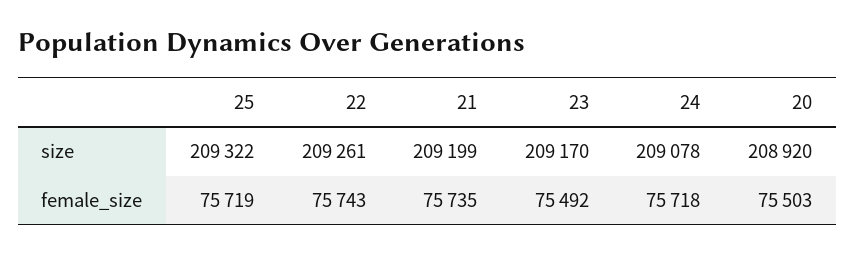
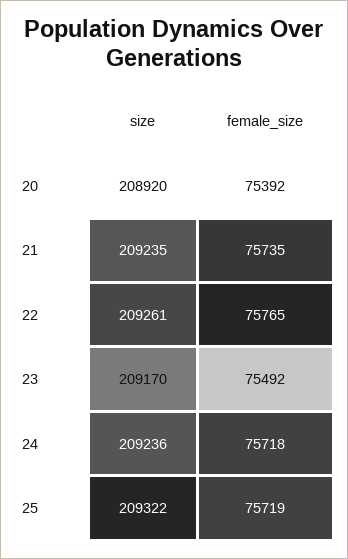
  {
    "25": {
      "size": 209322,
      "female_size": 75719
    },
    "22": {
      "size": 209261,
-     "female_size": 75743
+     "female_size": 75765
    },
    "21": {
-     "size": 209199,
+     "size": 209235,
      "female_size": 75735
    },
    "23": {
      "size": 209170,
      "female_size": 75492
    },
    "24": {
-     "size": 209078,
+     "size": 209236,
      "female_size": 75718
    },
    "20": {
      "size": 208920,
-     "female_size": 75503
+     "female_size": 75392
    }
  }

